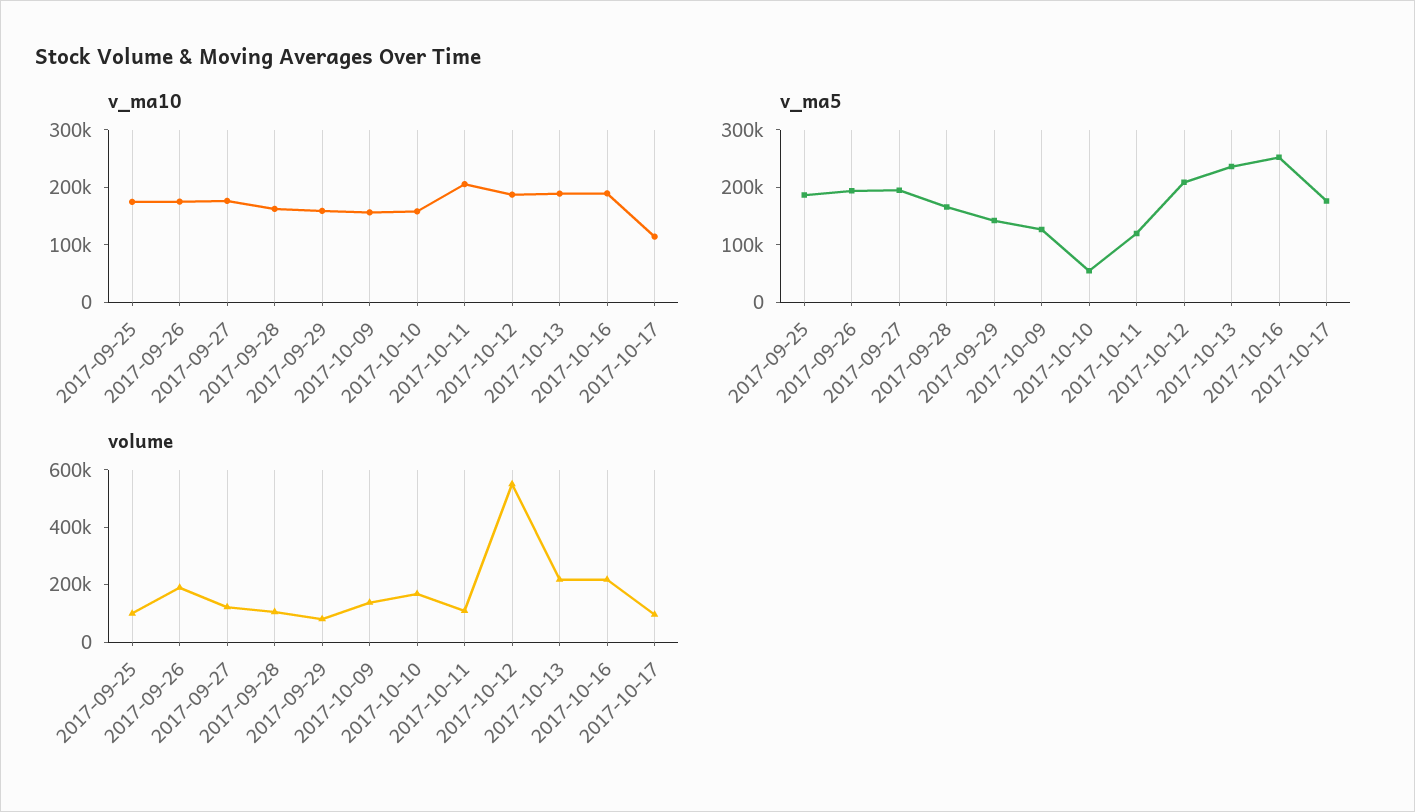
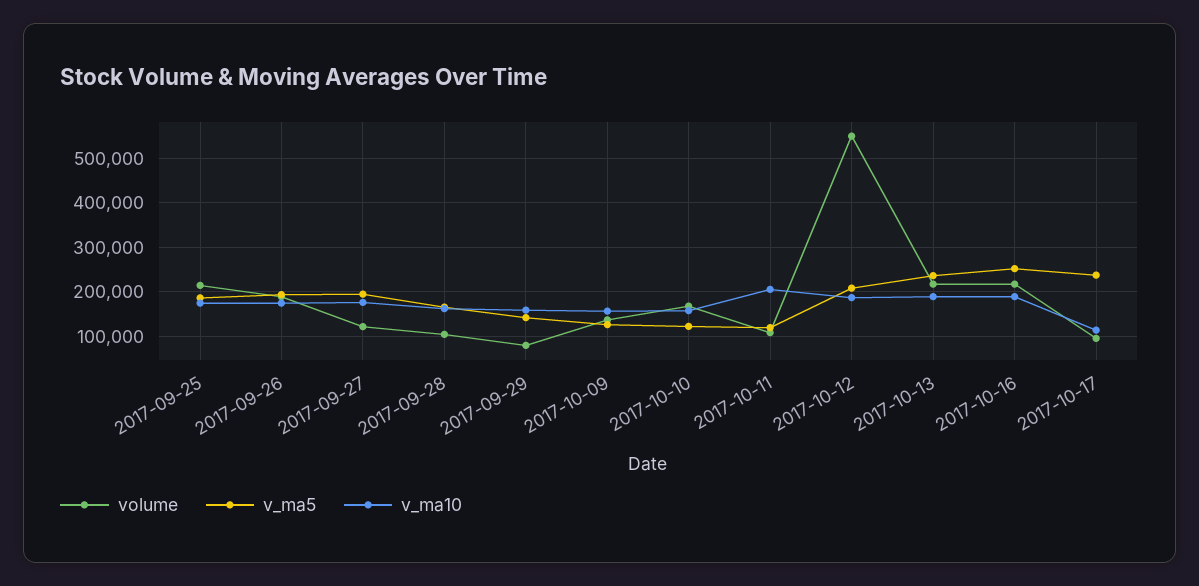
  {
    "v_ma10": {
      "2017-09-25": 180000,
      "2017-09-26": 180000,
      "2017-09-27": 180000,
      "2017-09-28": 160000,
      "2017-09-29": 160000,
      "2017-10-09": 160000,
      "2017-10-10": 160000,
      "2017-10-11": 200000,
      "2017-10-12": 180000,
      "2017-10-13": 180000,
      "2017-10-16": 180000,
      "2017-10-17": 120000
    },
    "v_ma5": {
      "2017-09-25": 180000,
      "2017-09-26": 200000,
      "2017-09-27": 200000,
      "2017-09-28": 160000,
      "2017-09-29": 140000,
      "2017-10-09": 120000,
-     "2017-10-10": 60000,
+     "2017-10-10": 120000,
      "2017-10-11": 120000,
      "2017-10-12": 200000,
      "2017-10-13": 240000,
      "2017-10-16": 260000,
-     "2017-10-17": 180000
+     "2017-10-17": 240000
    },
    "volume": {
-     "2017-09-25": 100000,
+     "2017-09-25": 220000,
      "2017-09-26": 180000,
      "2017-09-27": 120000,
      "2017-09-28": 100000,
      "2017-09-29": 80000,
      "2017-10-09": 140000,
      "2017-10-10": 160000,
      "2017-10-11": 100000,
      "2017-10-12": 560000,
      "2017-10-13": 220000,
      "2017-10-16": 220000,
      "2017-10-17": 100000
    }
  }

